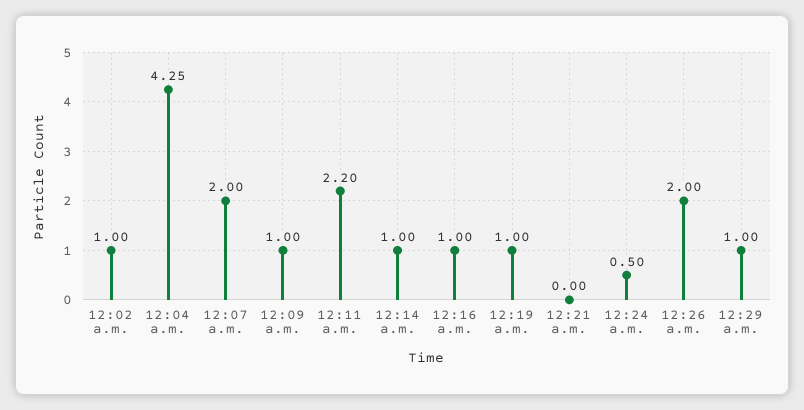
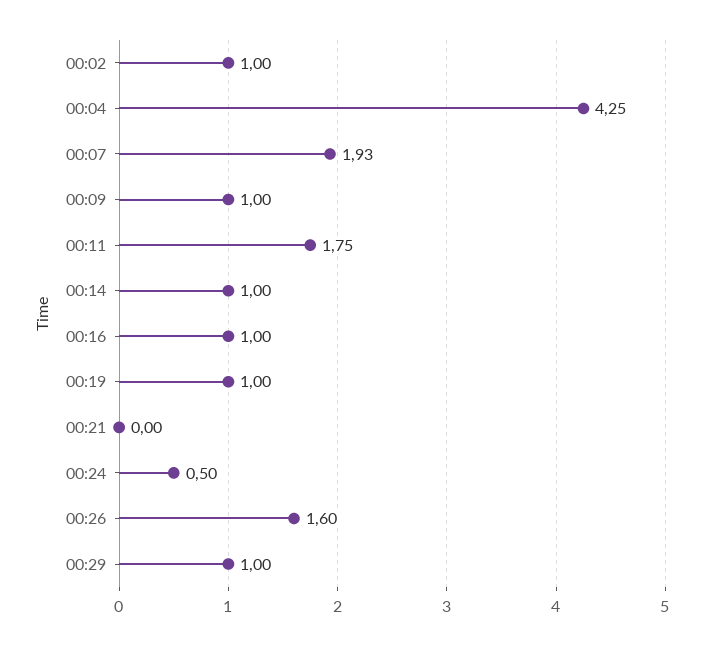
  {
    "12:02 a.m.": 1,
    "12:04 a.m.": 4.25,
-   "12:07 a.m.": 2,
+   "12:07 a.m.": 1.93,
    "12:09 a.m.": 1,
-   "12:11 a.m.": 2.2,
+   "12:11 a.m.": 1.75,
    "12:14 a.m.": 1,
    "12:16 a.m.": 1,
    "12:19 a.m.": 1,
    "12:21 a.m.": 0,
    "12:24 a.m.": 0.5,
-   "12:26 a.m.": 2,
+   "12:26 a.m.": 1.6,
    "12:29 a.m.": 1
  }

